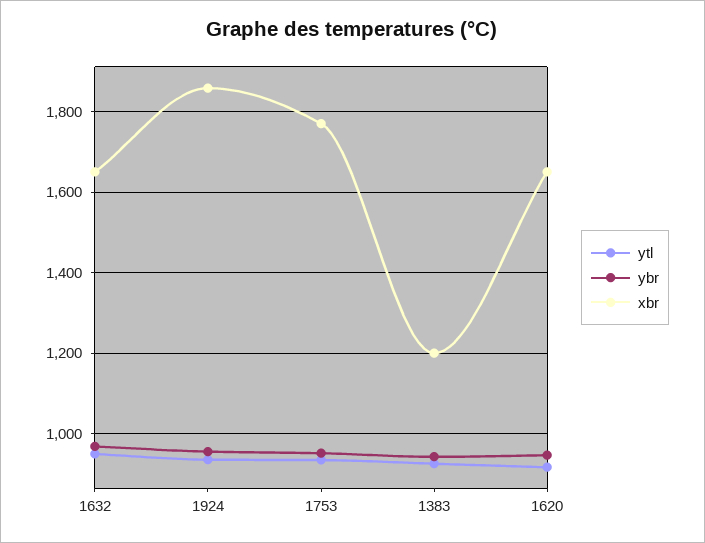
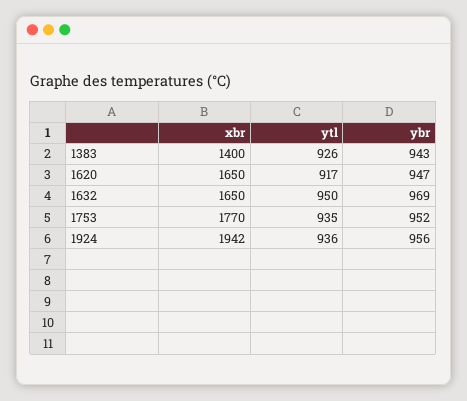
  {
    "ytl": {
      "1632": 950,
      "1924": 936,
      "1753": 935,
      "1383": 926,
      "1620": 917
    },
    "ybr": {
      "1632": 969,
      "1924": 956,
      "1753": 952,
      "1383": 943,
      "1620": 947
    },
    "xbr": {
      "1632": 1650,
-     "1924": 1860,
+     "1924": 1942,
      "1753": 1770,
-     "1383": 1200,
+     "1383": 1400,
      "1620": 1650
    }
  }

